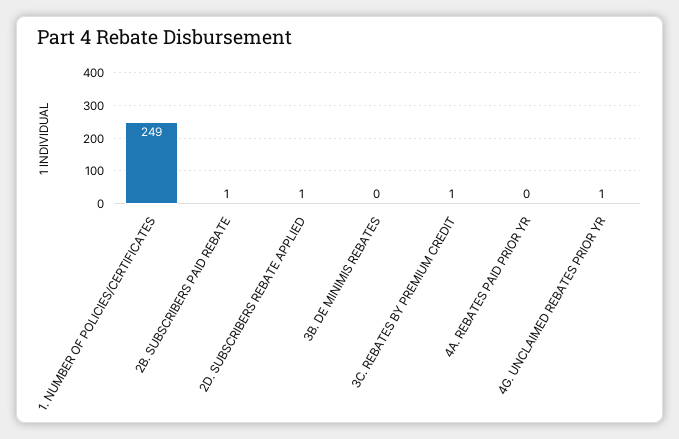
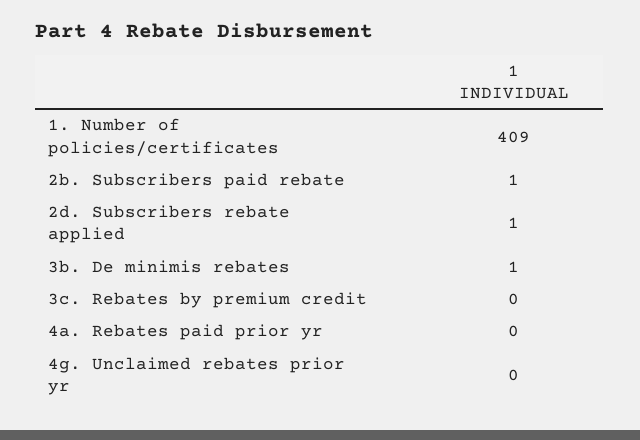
  {
-   "1. NUMBER OF POLICIES/CERTIFICATES": 249,
+   "1. NUMBER OF POLICIES/CERTIFICATES": 409,
    "2B. SUBSCRIBERS PAID REBATE": 1,
    "2D. SUBSCRIBERS REBATE APPLIED": 1,
-   "3B. DE MINIMIS REBATES": 0,
+   "3B. DE MINIMIS REBATES": 1,
-   "3C. REBATES BY PREMIUM CREDIT": 1,
+   "3C. REBATES BY PREMIUM CREDIT": 0,
    "4A. REBATES PAID PRIOR YR": 0,
-   "4G. UNCLAIMED REBATES PRIOR YR": 1
+   "4G. UNCLAIMED REBATES PRIOR YR": 0
  }

